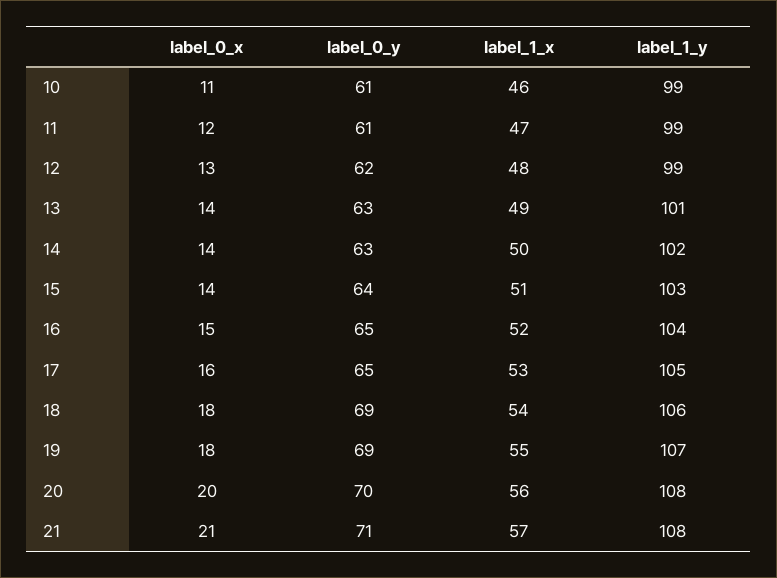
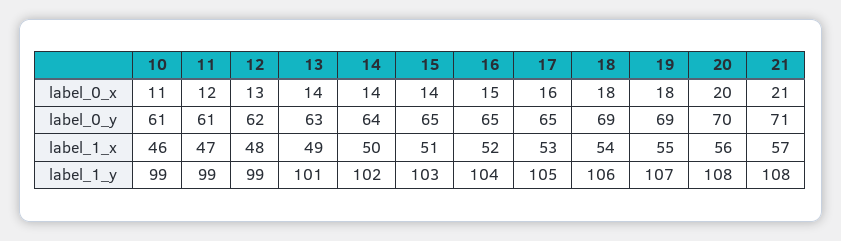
  {
    "label_0_x": {
      "10": 11,
      "11": 12,
      "12": 13,
      "13": 14,
      "14": 14,
      "15": 14,
      "16": 15,
      "17": 16,
      "18": 18,
      "19": 18,
      "20": 20,
      "21": 21
    },
    "label_0_y": {
      "10": 61,
      "11": 61,
      "12": 62,
      "13": 63,
-     "14": 63,
+     "14": 64,
-     "15": 64,
+     "15": 65,
      "16": 65,
      "17": 65,
      "18": 69,
      "19": 69,
      "20": 70,
      "21": 71
    },
    "label_1_x": {
      "10": 46,
      "11": 47,
      "12": 48,
      "13": 49,
      "14": 50,
      "15": 51,
      "16": 52,
      "17": 53,
      "18": 54,
      "19": 55,
      "20": 56,
      "21": 57
    },
    "label_1_y": {
      "10": 99,
      "11": 99,
      "12": 99,
      "13": 101,
      "14": 102,
      "15": 103,
      "16": 104,
      "17": 105,
      "18": 106,
      "19": 107,
      "20": 108,
      "21": 108
    }
  }

